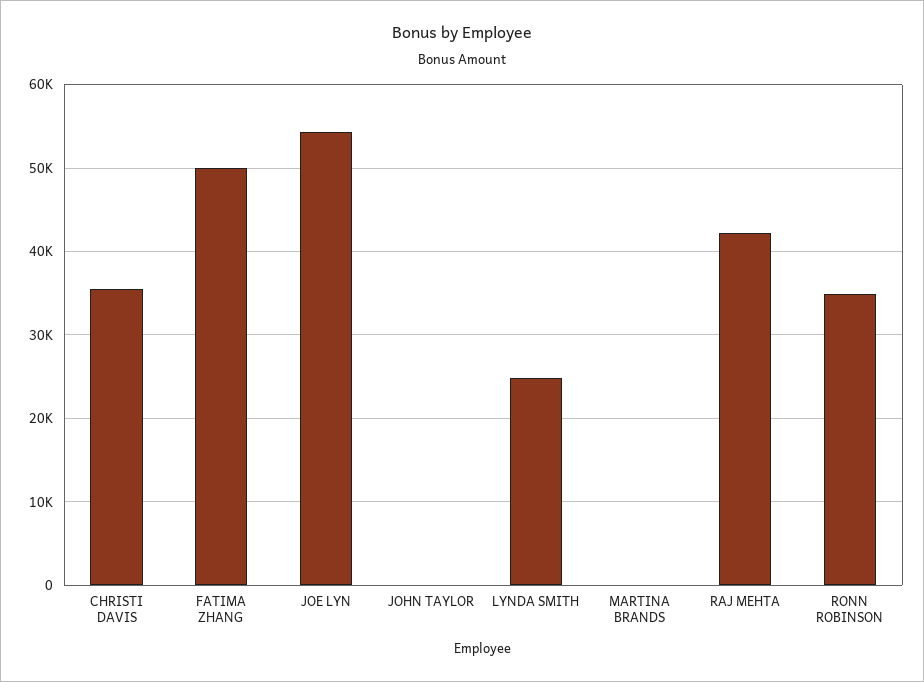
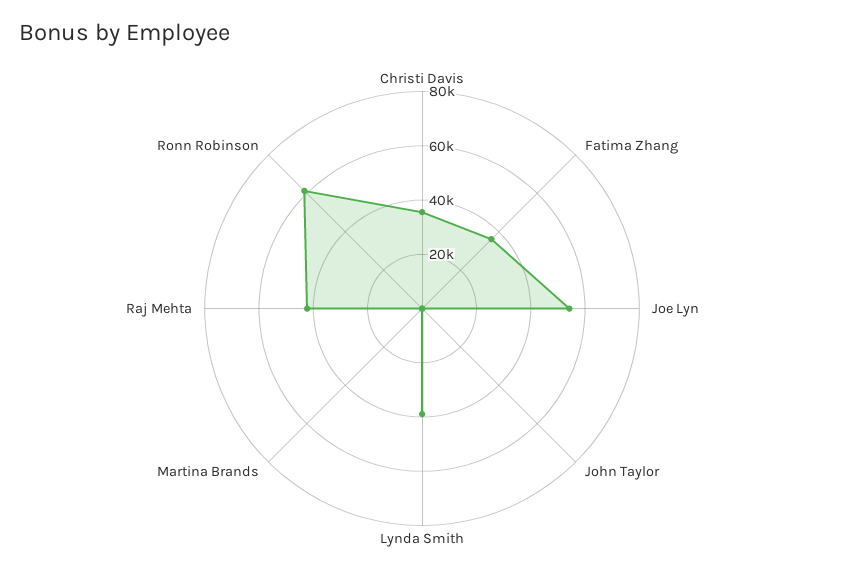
  {
    "CHRISTI DAVIS": 36000,
-   "FATIMA ZHANG": 50000,
+   "FATIMA ZHANG": 35000,
    "JOE LYN": 54000,
    "JOHN TAYLOR": 0,
-   "LYNDA SMITH": 25000,
+   "LYNDA SMITH": 40000,
    "MARTINA BRANDS": 0,
    "RAJ MEHTA": 42000,
-   "RONN ROBINSON": 35000
+   "RONN ROBINSON": 60000
  }

